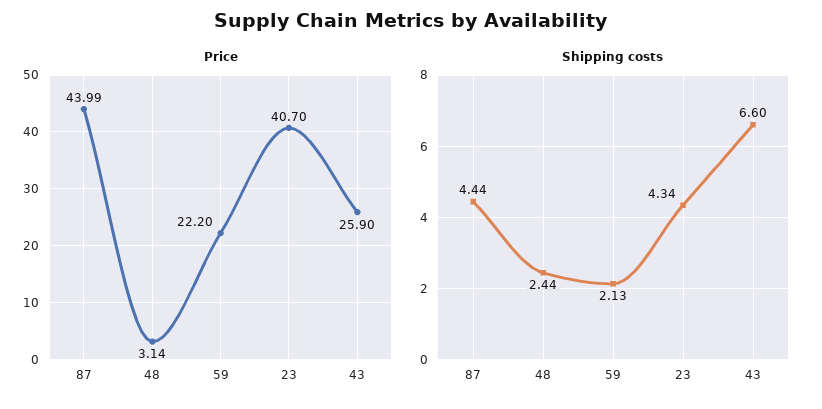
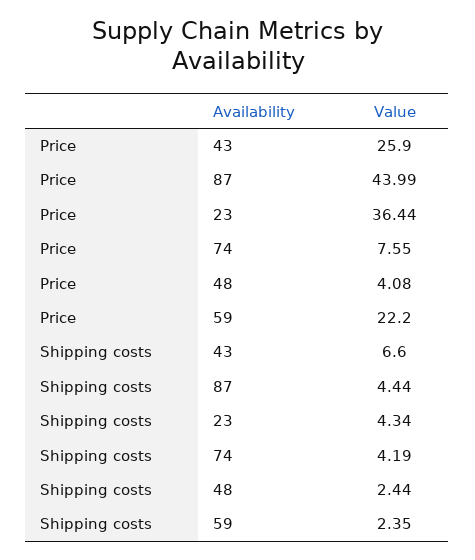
  {
    "Price": {
      "87": 43.99,
-     "48": 3.14,
+     "48": 4.08,
      "59": 22.2,
-     "23": 40.7,
+     "23": 36.44,
-     "43": 25.9
+     "43": 25.9,
+     "74": 7.55
    },
    "Shipping costs": {
      "87": 4.44,
      "48": 2.44,
-     "59": 2.13,
+     "59": 2.35,
      "23": 4.34,
-     "43": 6.6
+     "43": 6.6,
+     "74": 4.19
    }
  }

